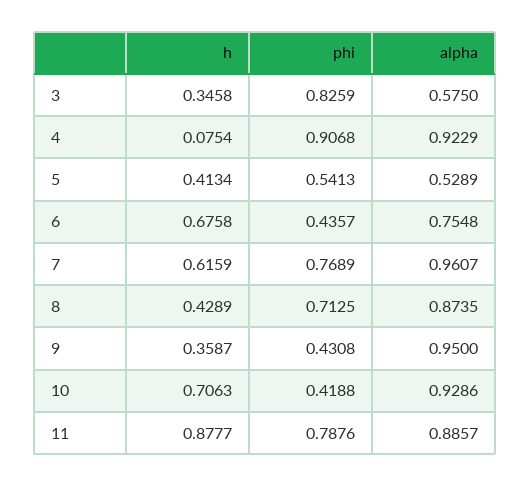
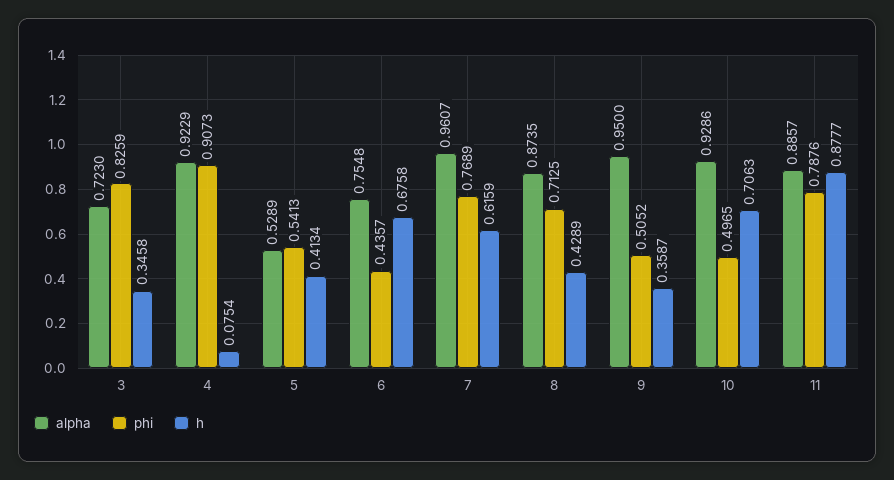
  {
    "h": {
      "3": 0.3458,
      "4": 0.0754,
      "5": 0.4134,
      "6": 0.6758,
      "7": 0.6159,
      "8": 0.4289,
      "9": 0.3587,
      "10": 0.7063,
      "11": 0.8777
    },
    "phi": {
      "3": 0.8259,
-     "4": 0.9068,
+     "4": 0.9073,
      "5": 0.5413,
      "6": 0.4357,
      "7": 0.7689,
      "8": 0.7125,
-     "9": 0.4308,
+     "9": 0.5052,
-     "10": 0.4188,
+     "10": 0.4965,
      "11": 0.7876
    },
    "alpha": {
-     "3": 0.575,
+     "3": 0.723,
      "4": 0.9229,
      "5": 0.5289,
      "6": 0.7548,
      "7": 0.9607,
      "8": 0.8735,
      "9": 0.95,
      "10": 0.9286,
      "11": 0.8857
    }
  }

